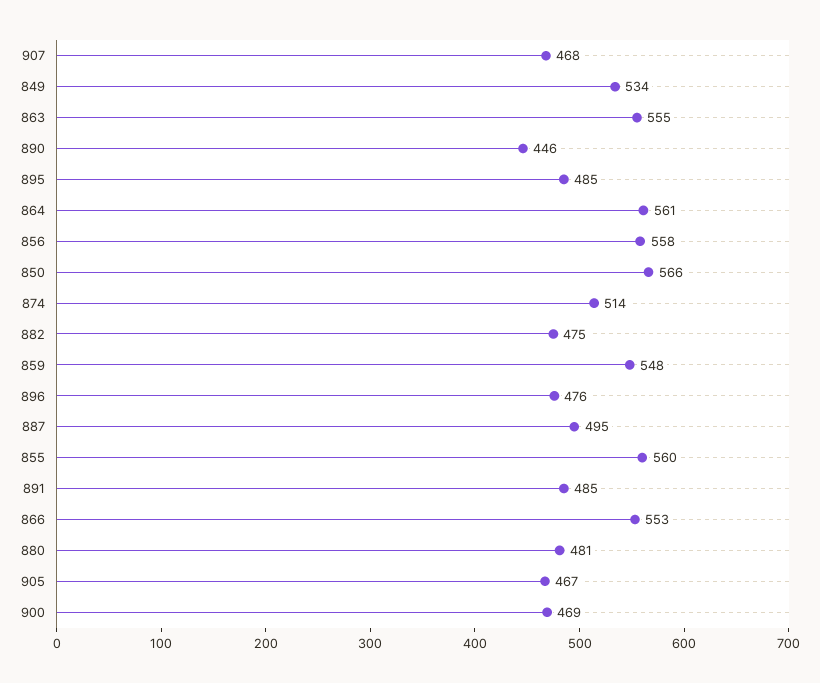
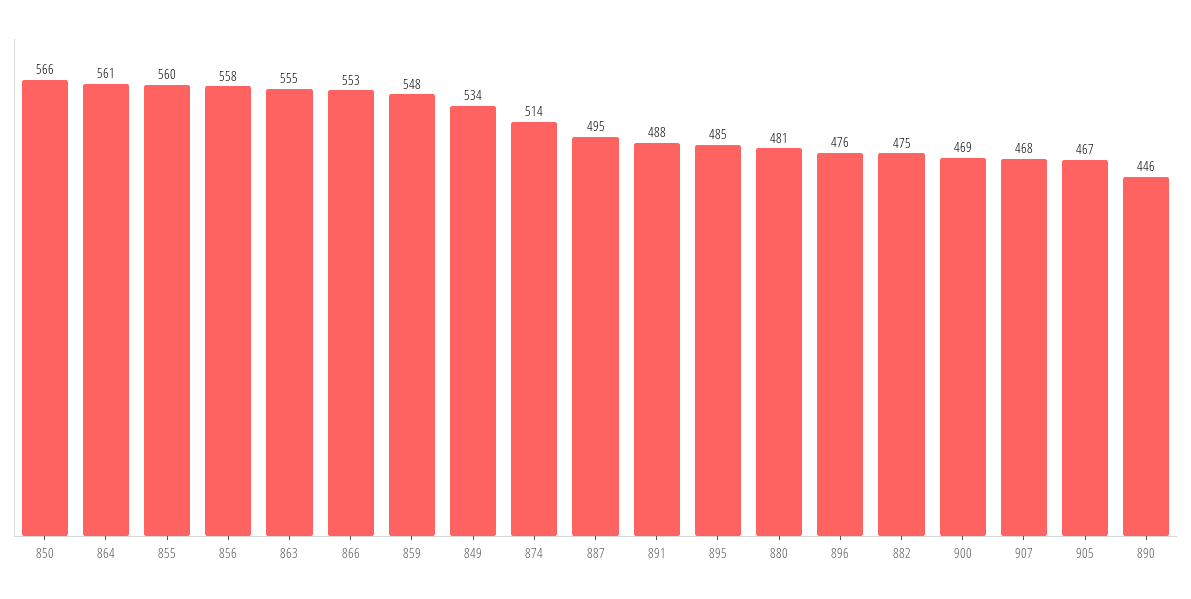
  {
    "907": 468,
    "849": 534,
    "863": 555,
    "890": 446,
    "895": 485,
    "864": 561,
    "856": 558,
    "850": 566,
    "874": 514,
    "882": 475,
    "859": 548,
    "896": 476,
    "887": 495,
    "855": 560,
-   "891": 485,
+   "891": 488,
    "866": 553,
    "880": 481,
    "905": 467,
    "900": 469
  }

